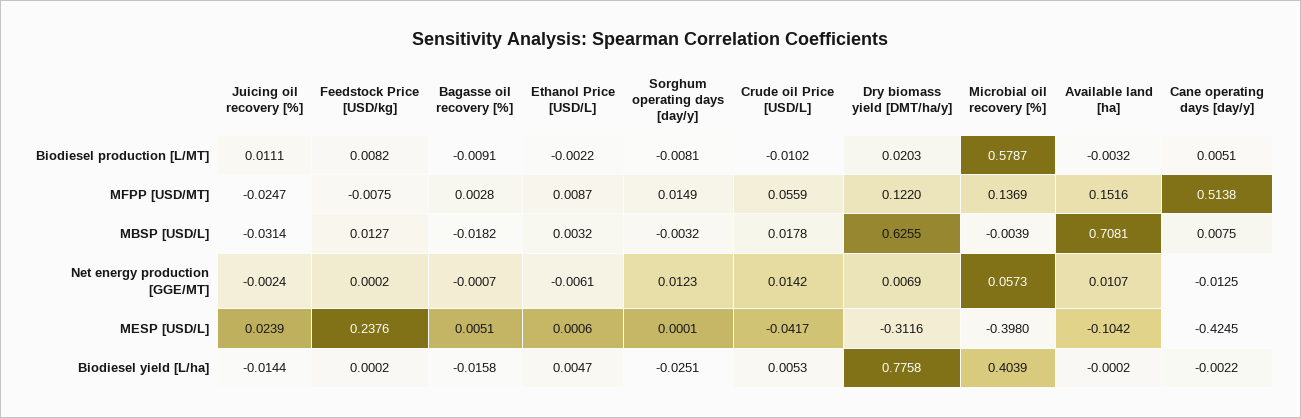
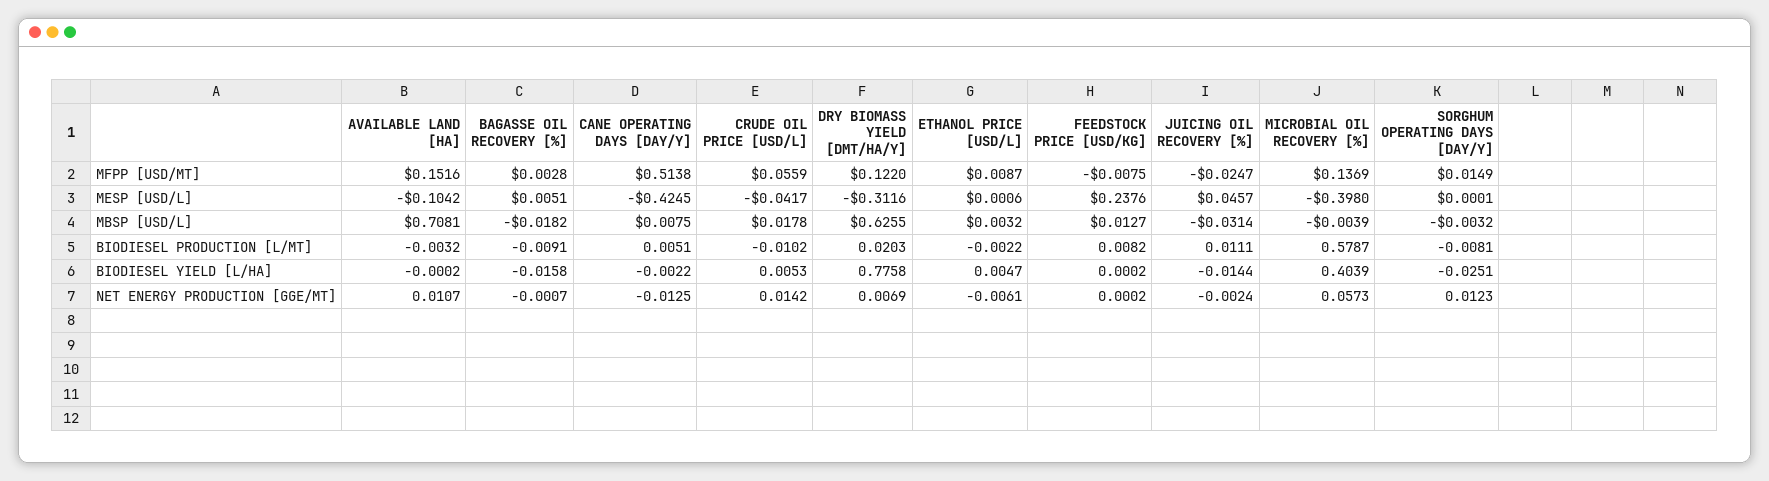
  {
    "Juicing oil recovery [%]": {
      "Biodiesel production [L/MT]": 0.0111,
      "MFPP [USD/MT]": -0.0247,
      "MBSP [USD/L]": -0.0314,
      "Net energy production [GGE/MT]": -0.0024,
-     "MESP [USD/L]": 0.0239,
+     "MESP [USD/L]": 0.0457,
      "Biodiesel yield [L/ha]": -0.0144
    },
    "Feedstock Price [USD/kg]": {
      "Biodiesel production [L/MT]": 0.0082,
      "MFPP [USD/MT]": -0.0075,
      "MBSP [USD/L]": 0.0127,
      "Net energy production [GGE/MT]": 0.0002,
      "MESP [USD/L]": 0.2376,
      "Biodiesel yield [L/ha]": 0.0002
    },
    "Bagasse oil recovery [%]": {
      "Biodiesel production [L/MT]": -0.0091,
      "MFPP [USD/MT]": 0.0028,
      "MBSP [USD/L]": -0.0182,
      "Net energy production [GGE/MT]": -0.0007,
      "MESP [USD/L]": 0.0051,
      "Biodiesel yield [L/ha]": -0.0158
    },
    "Ethanol Price [USD/L]": {
      "Biodiesel production [L/MT]": -0.0022,
      "MFPP [USD/MT]": 0.0087,
      "MBSP [USD/L]": 0.0032,
      "Net energy production [GGE/MT]": -0.0061,
      "MESP [USD/L]": 0.0006,
      "Biodiesel yield [L/ha]": 0.0047
    },
    "Sorghum operating days [day/y]": {
      "Biodiesel production [L/MT]": -0.0081,
      "MFPP [USD/MT]": 0.0149,
      "MBSP [USD/L]": -0.0032,
      "Net energy production [GGE/MT]": 0.0123,
      "MESP [USD/L]": 0.0001,
      "Biodiesel yield [L/ha]": -0.0251
    },
    "Crude oil Price [USD/L]": {
      "Biodiesel production [L/MT]": -0.0102,
      "MFPP [USD/MT]": 0.0559,
      "MBSP [USD/L]": 0.0178,
      "Net energy production [GGE/MT]": 0.0142,
      "MESP [USD/L]": -0.0417,
      "Biodiesel yield [L/ha]": 0.0053
    },
    "Dry biomass yield [DMT/ha/y]": {
      "Biodiesel production [L/MT]": 0.0203,
      "MFPP [USD/MT]": 0.122,
      "MBSP [USD/L]": 0.6255,
      "Net energy production [GGE/MT]": 0.0069,
      "MESP [USD/L]": -0.3116,
      "Biodiesel yield [L/ha]": 0.7758
    },
    "Microbial oil recovery [%]": {
      "Biodiesel production [L/MT]": 0.5787,
      "MFPP [USD/MT]": 0.1369,
      "MBSP [USD/L]": -0.0039,
      "Net energy production [GGE/MT]": 0.0573,
      "MESP [USD/L]": -0.398,
      "Biodiesel yield [L/ha]": 0.4039
    },
    "Available land [ha]": {
      "Biodiesel production [L/MT]": -0.0032,
      "MFPP [USD/MT]": 0.1516,
      "MBSP [USD/L]": 0.7081,
      "Net energy production [GGE/MT]": 0.0107,
      "MESP [USD/L]": -0.1042,
      "Biodiesel yield [L/ha]": -0.0002
    },
    "Cane operating days [day/y]": {
      "Biodiesel production [L/MT]": 0.0051,
      "MFPP [USD/MT]": 0.5138,
      "MBSP [USD/L]": 0.0075,
      "Net energy production [GGE/MT]": -0.0125,
      "MESP [USD/L]": -0.4245,
      "Biodiesel yield [L/ha]": -0.0022
    }
  }

